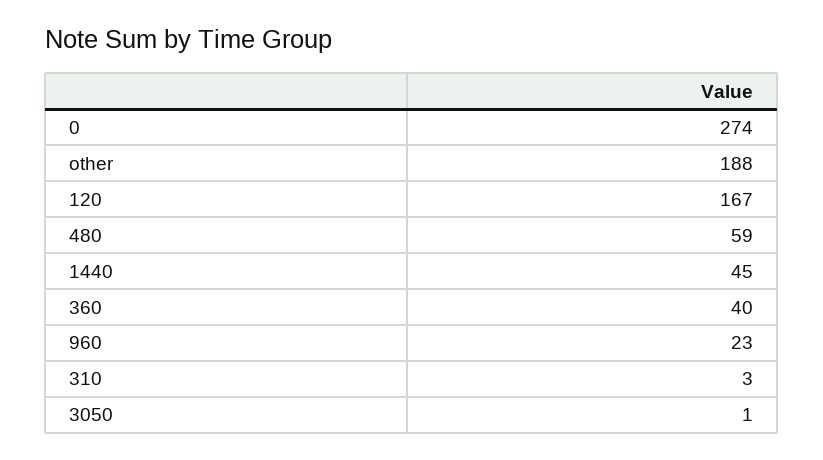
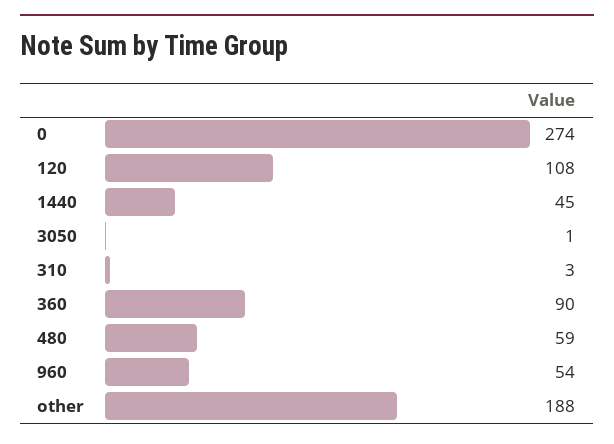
  {
    "0": 274,
    "other": 188,
-   "120": 167,
+   "120": 108,
    "480": 59,
    "1440": 45,
-   "360": 40,
+   "360": 90,
-   "960": 23,
+   "960": 54,
    "310": 3,
    "3050": 1
  }

